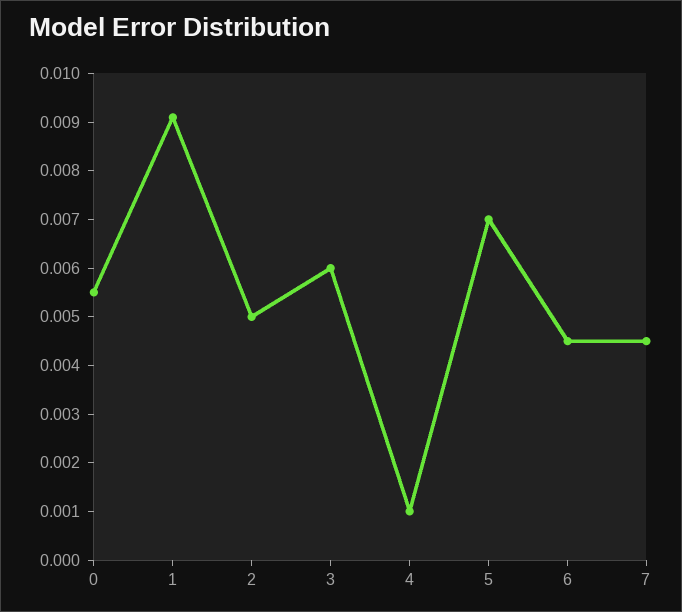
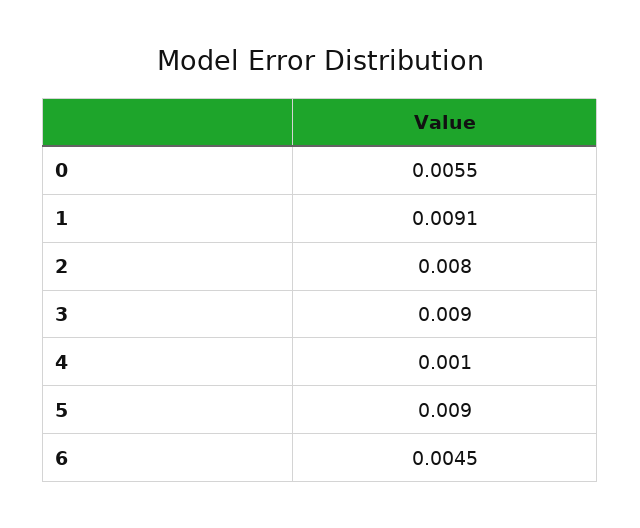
  {
    "0": 0.0055,
    "1": 0.0091,
-   "2": 0.005,
+   "2": 0.008,
-   "3": 0.006,
+   "3": 0.009,
    "4": 0.001,
-   "5": 0.007,
+   "5": 0.009,
-   "6": 0.0045,
+   "6": 0.0045
-   "7": 0.0045
  }

